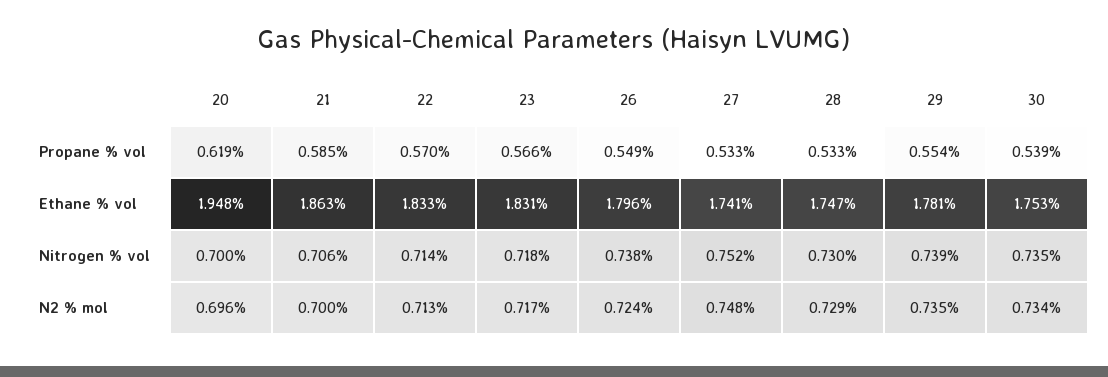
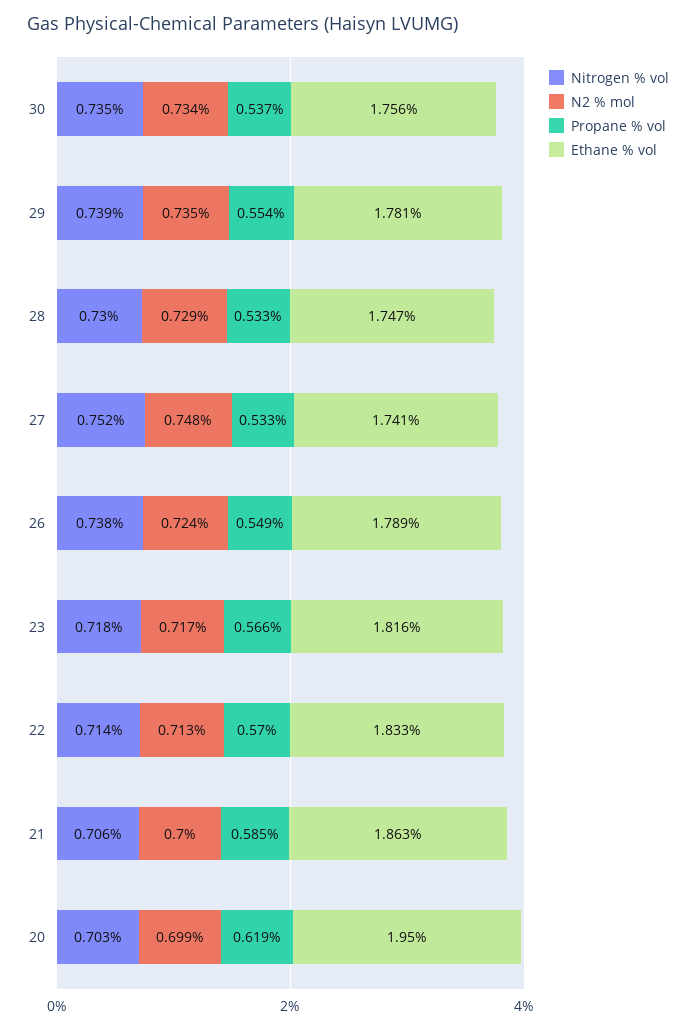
  {
    "Propane % vol": {
      "20": 0.619,
      "21": 0.585,
      "22": 0.57,
      "23": 0.566,
      "26": 0.549,
      "27": 0.533,
      "28": 0.533,
      "29": 0.554,
-     "30": 0.539
+     "30": 0.537
    },
    "Ethane % vol": {
-     "20": 1.948,
+     "20": 1.95,
      "21": 1.863,
      "22": 1.833,
-     "23": 1.831,
+     "23": 1.816,
-     "26": 1.796,
+     "26": 1.789,
      "27": 1.741,
      "28": 1.747,
      "29": 1.781,
-     "30": 1.753
+     "30": 1.756
    },
    "Nitrogen % vol": {
-     "20": 0.7,
+     "20": 0.703,
      "21": 0.706,
      "22": 0.714,
      "23": 0.718,
      "26": 0.738,
      "27": 0.752,
      "28": 0.73,
      "29": 0.739,
      "30": 0.735
    },
    "N2 % mol": {
-     "20": 0.696,
+     "20": 0.699,
      "21": 0.7,
      "22": 0.713,
      "23": 0.717,
      "26": 0.724,
      "27": 0.748,
      "28": 0.729,
      "29": 0.735,
      "30": 0.734
    }
  }

